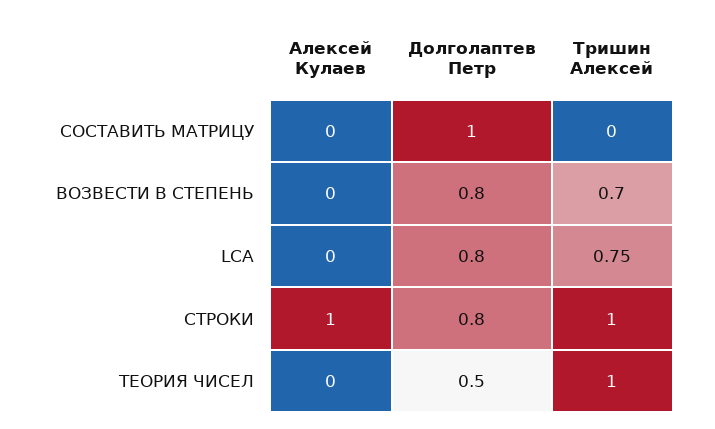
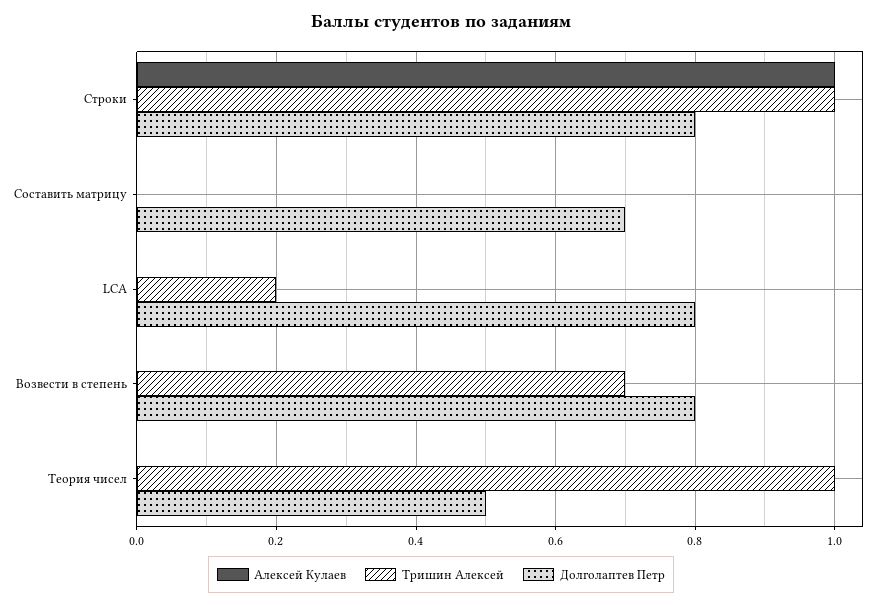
  {
    "Алексей Кулаев": {
      "СОСТАВИТЬ МАТРИЦУ": 0,
      "ВОЗВЕСТИ В СТЕПЕНЬ": 0,
      "LCA": 0,
      "СТРОКИ": 1,
      "ТЕОРИЯ ЧИСЕЛ": 0
    },
    "Долголаптев Петр": {
-     "СОСТАВИТЬ МАТРИЦУ": 1,
+     "СОСТАВИТЬ МАТРИЦУ": 0.7,
      "ВОЗВЕСТИ В СТЕПЕНЬ": 0.8,
      "LCA": 0.8,
      "СТРОКИ": 0.8,
      "ТЕОРИЯ ЧИСЕЛ": 0.5
    },
    "Тришин Алексей": {
      "СОСТАВИТЬ МАТРИЦУ": 0,
      "ВОЗВЕСТИ В СТЕПЕНЬ": 0.7,
-     "LCA": 0.75,
+     "LCA": 0.2,
      "СТРОКИ": 1,
      "ТЕОРИЯ ЧИСЕЛ": 1
    }
  }

